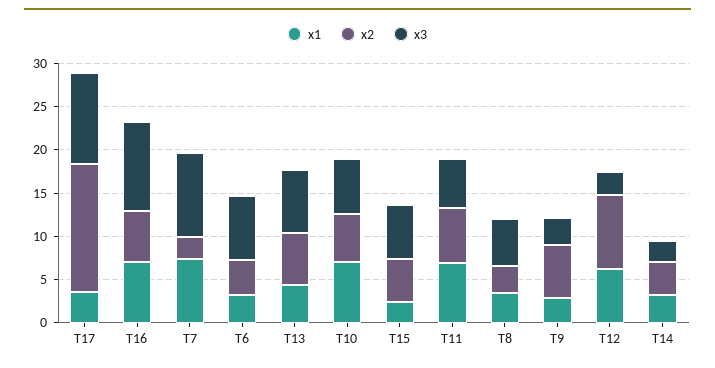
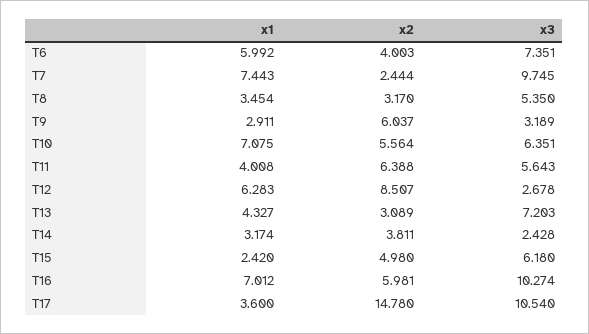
  {
    "x1": {
      "T17": 3.6,
      "T16": 7.012,
      "T7": 7.443,
-     "T6": 3,
+     "T6": 5.992,
      "T13": 4.327,
      "T10": 7.075,
      "T15": 2.42,
-     "T11": 7,
+     "T11": 4.008,
      "T8": 3.454,
      "T9": 2.911,
      "T12": 6.283,
      "T14": 3.174
    },
    "x2": {
      "T17": 14.78,
      "T16": 5.981,
      "T7": 2.444,
      "T6": 4.003,
-     "T13": 6,
+     "T13": 3.089,
      "T10": 5.564,
      "T15": 4.98,
      "T11": 6.388,
      "T8": 3.17,
      "T9": 6.037,
      "T12": 8.507,
      "T14": 3.811
    },
    "x3": {
      "T17": 10.54,
      "T16": 10.274,
      "T7": 9.745,
      "T6": 7.351,
      "T13": 7.203,
      "T10": 6.351,
      "T15": 6.18,
      "T11": 5.643,
      "T8": 5.35,
      "T9": 3.189,
      "T12": 2.678,
      "T14": 2.428
    }
  }

